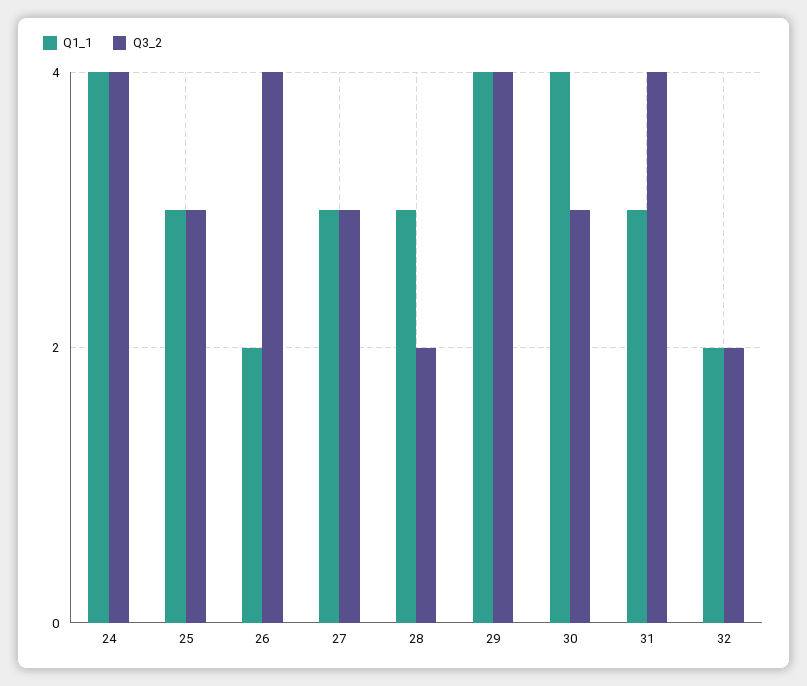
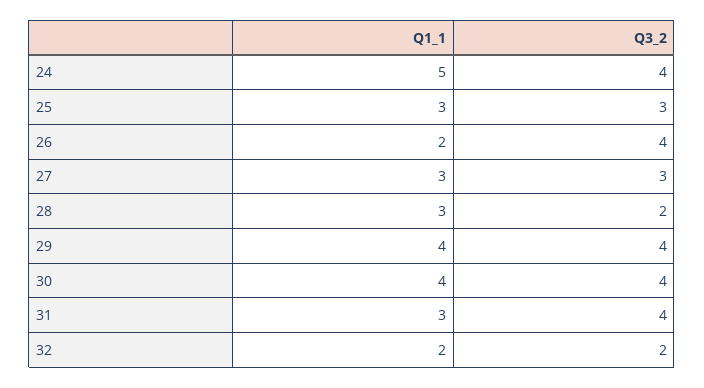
  {
    "Q1_1": {
-     "24": 4,
+     "24": 5,
      "25": 3,
      "26": 2,
      "27": 3,
      "28": 3,
      "29": 4,
      "30": 4,
      "31": 3,
      "32": 2
    },
    "Q3_2": {
      "24": 4,
      "25": 3,
      "26": 4,
      "27": 3,
      "28": 2,
      "29": 4,
-     "30": 3,
+     "30": 4,
      "31": 4,
      "32": 2
    }
  }

